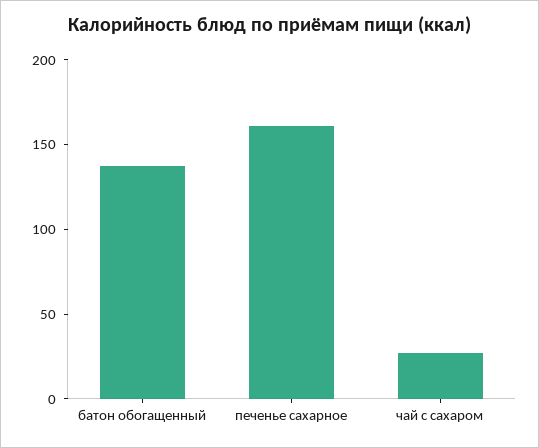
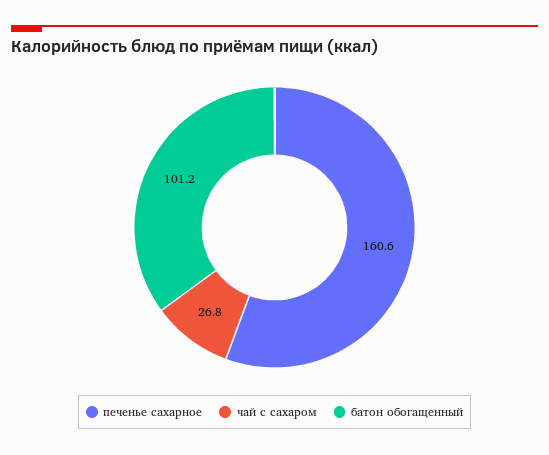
  {
-   "батон обогащенный": 140,
+   "батон обогащенный": 101.2,
    "печенье сахарное": 160.6,
    "чай с сахаром": 26.8
  }

